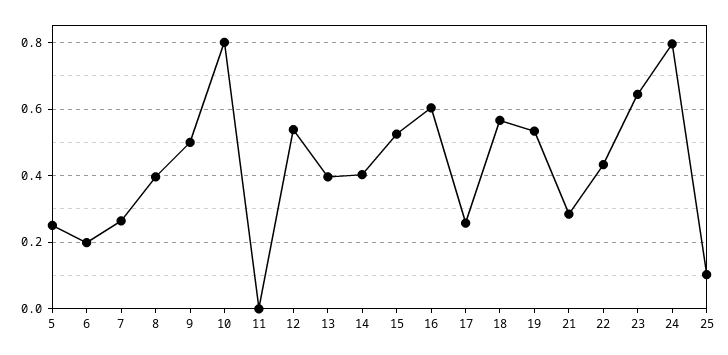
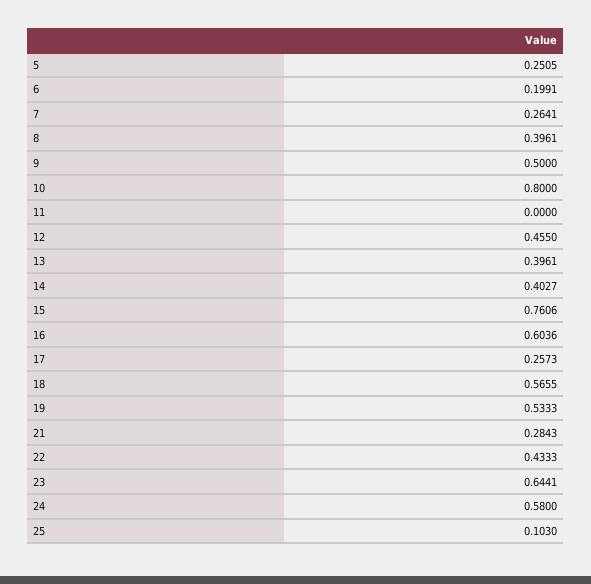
  {
    "5": 0.2505,
    "6": 0.1991,
    "7": 0.2641,
    "8": 0.3961,
    "9": 0.5,
    "10": 0.8,
    "11": 0,
-   "12": 0.54,
+   "12": 0.455,
    "13": 0.3961,
    "14": 0.4027,
-   "15": 0.52,
+   "15": 0.7606,
    "16": 0.6036,
    "17": 0.2573,
    "18": 0.5655,
    "19": 0.5333,
    "21": 0.2843,
    "22": 0.4333,
    "23": 0.6441,
-   "24": 0.8,
+   "24": 0.58,
    "25": 0.103
  }

